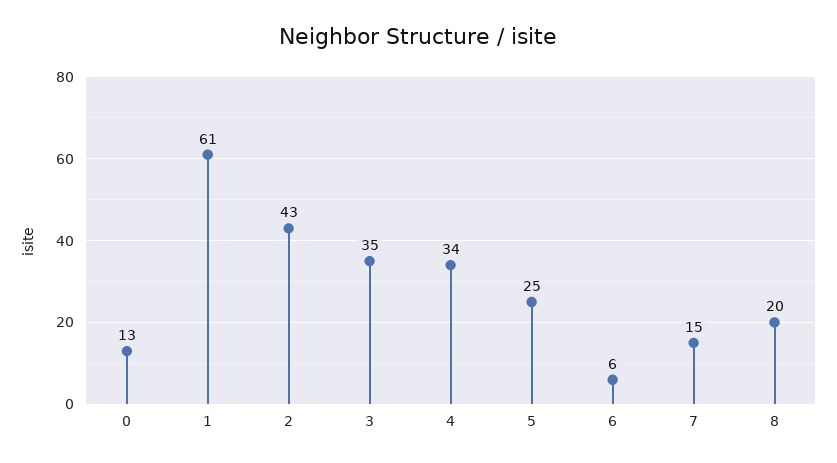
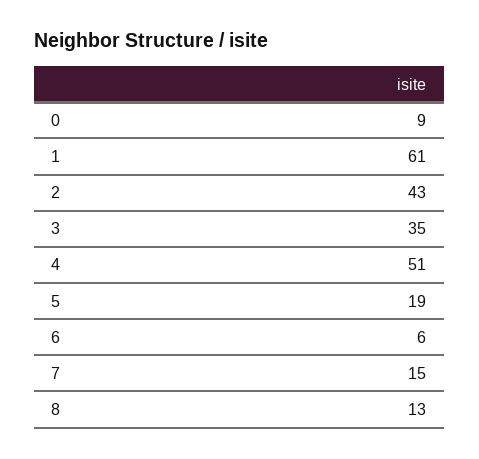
  {
-   "0": 13,
+   "0": 9,
    "1": 61,
    "2": 43,
    "3": 35,
-   "4": 34,
+   "4": 51,
-   "5": 25,
+   "5": 19,
    "6": 6,
    "7": 15,
-   "8": 20
+   "8": 13
  }

